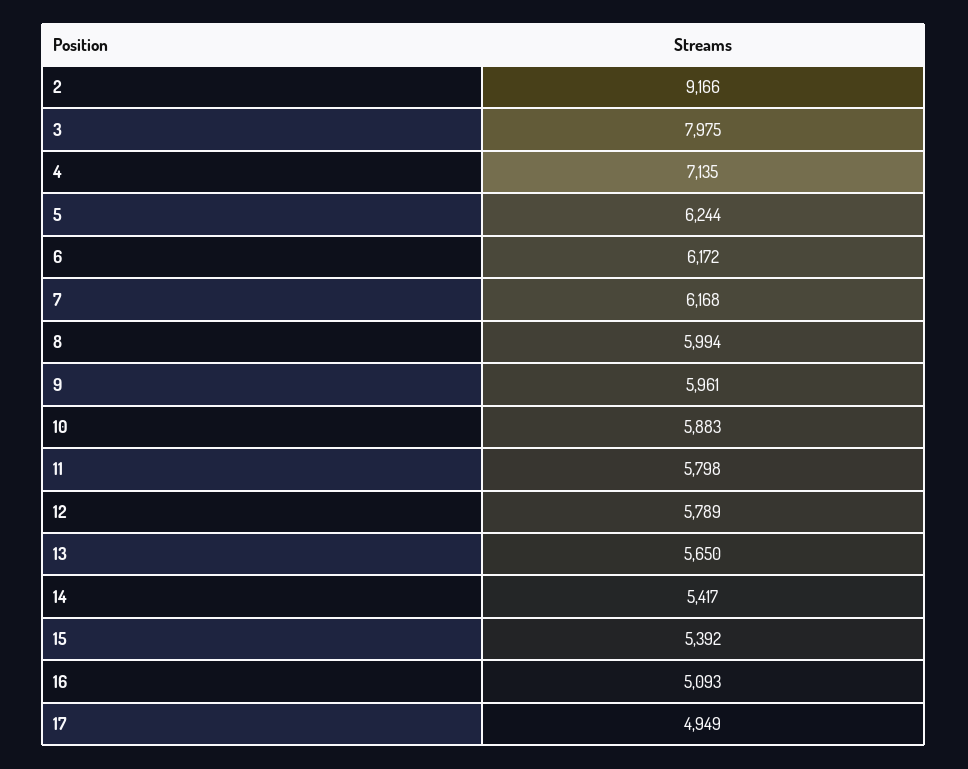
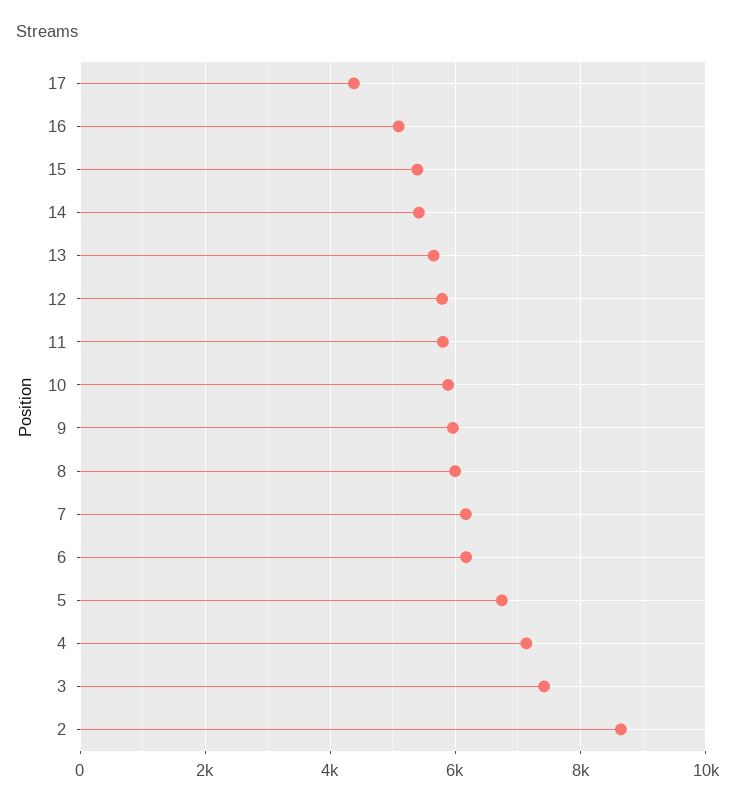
  {
-   "2": 9166,
+   "2": 8600,
-   "3": 7975,
+   "3": 7400,
    "4": 7135,
-   "5": 6244,
+   "5": 6800,
    "6": 6172,
    "7": 6168,
    "8": 5994,
    "9": 5961,
    "10": 5883,
    "11": 5798,
    "12": 5789,
    "13": 5650,
    "14": 5417,
    "15": 5392,
    "16": 5093,
-   "17": 4949
+   "17": 4400
  }

